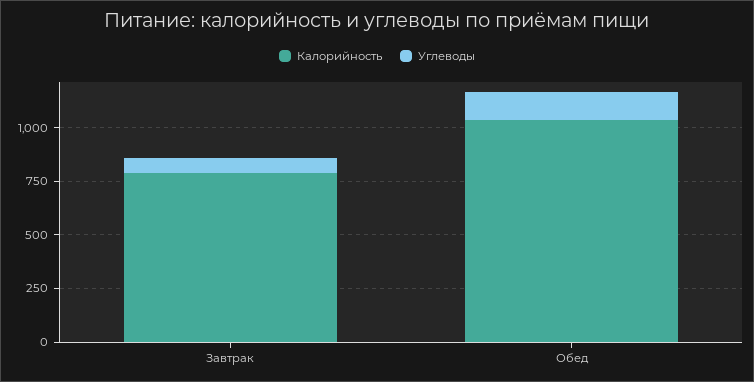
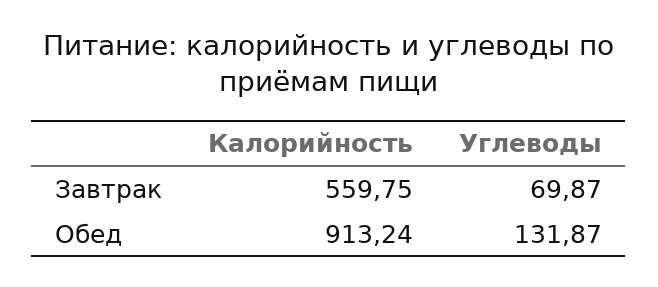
  {
    "Калорийность": {
-     "Завтрак": 800,
+     "Завтрак": 559.75,
-     "Обед": 1050
+     "Обед": 913.24
    },
    "Углеводы": {
      "Завтрак": 69.87,
      "Обед": 131.87
    }
  }

